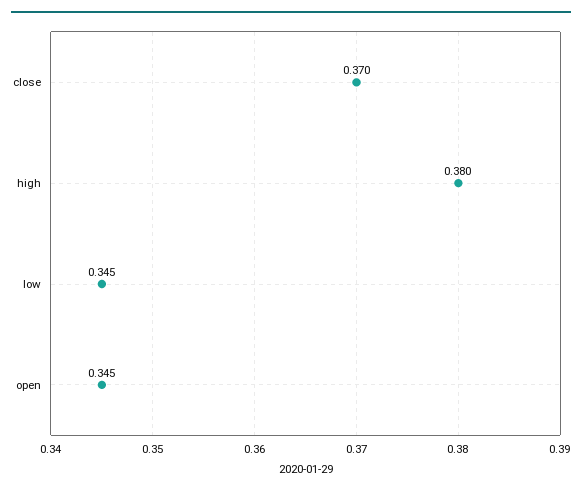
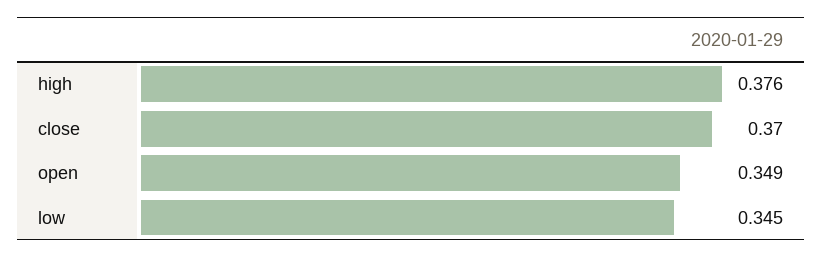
  {
    "close": 0.37,
-   "high": 0.38,
+   "high": 0.376,
    "low": 0.345,
-   "open": 0.345
+   "open": 0.349
  }

